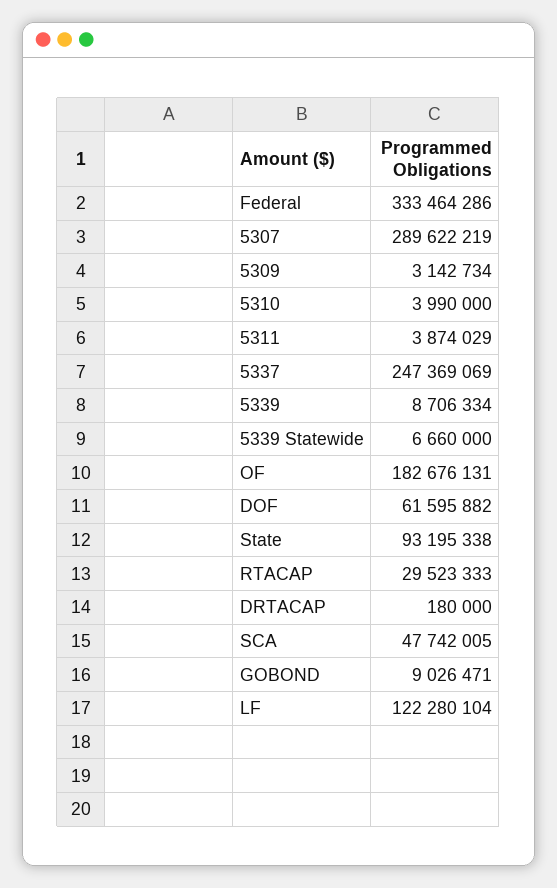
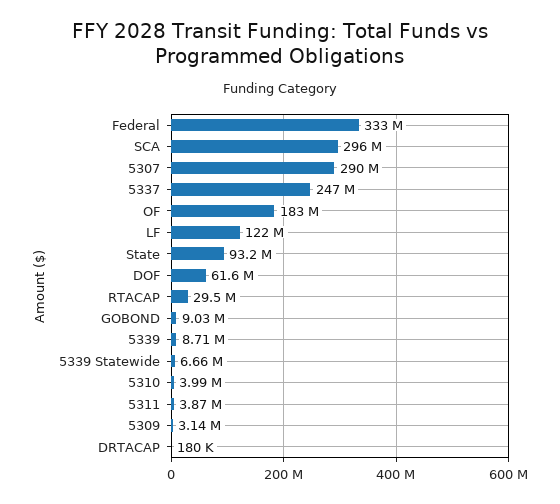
  {
    "Federal": 333464286,
    "5307": 289622219,
    "5309": 3142734,
    "5310": 3990000,
    "5311": 3874029,
    "5337": 247369069,
    "5339": 8706334,
    "5339 Statewide": 6660000,
    "OF": 182676131,
    "DOF": 61595882,
    "State": 93195338,
    "RTACAP": 29523333,
    "DRTACAP": 180000,
-   "SCA": 47742005,
+   "SCA": 296000000,
    "GOBOND": 9026471,
    "LF": 122280104
  }

